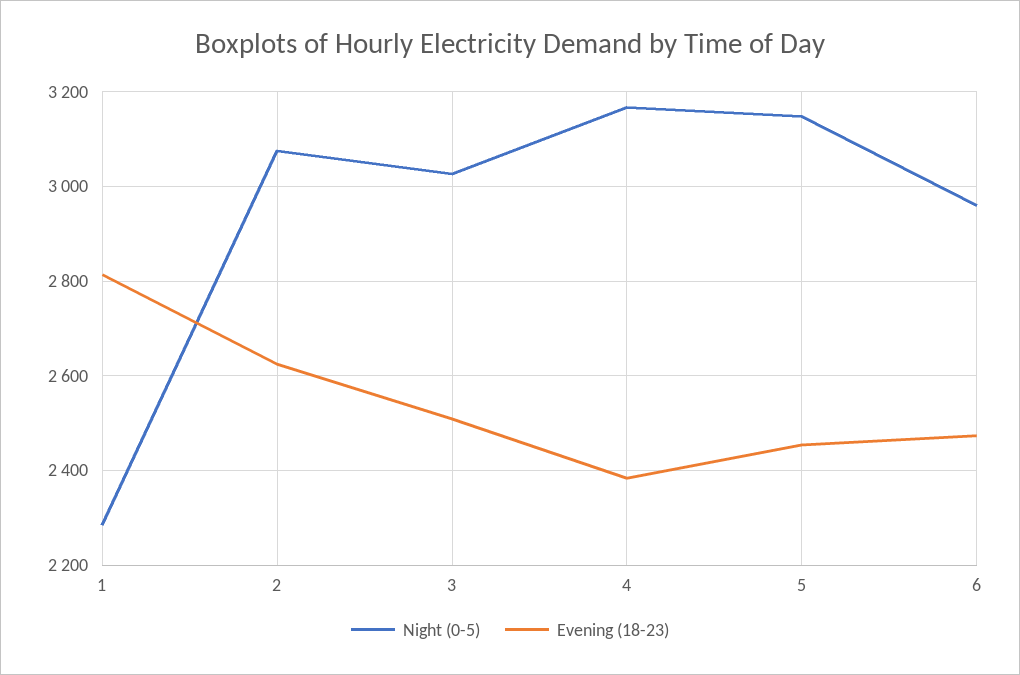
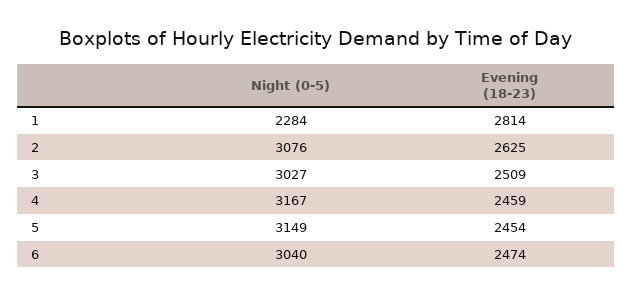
  {
    "Night (0-5)": {
      "1": 2284,
      "2": 3076,
      "3": 3027,
      "4": 3167,
      "5": 3149,
-     "6": 2960
+     "6": 3040
    },
    "Evening (18-23)": {
      "1": 2814,
      "2": 2625,
      "3": 2509,
-     "4": 2380,
+     "4": 2459,
      "5": 2454,
      "6": 2474
    }
  }

